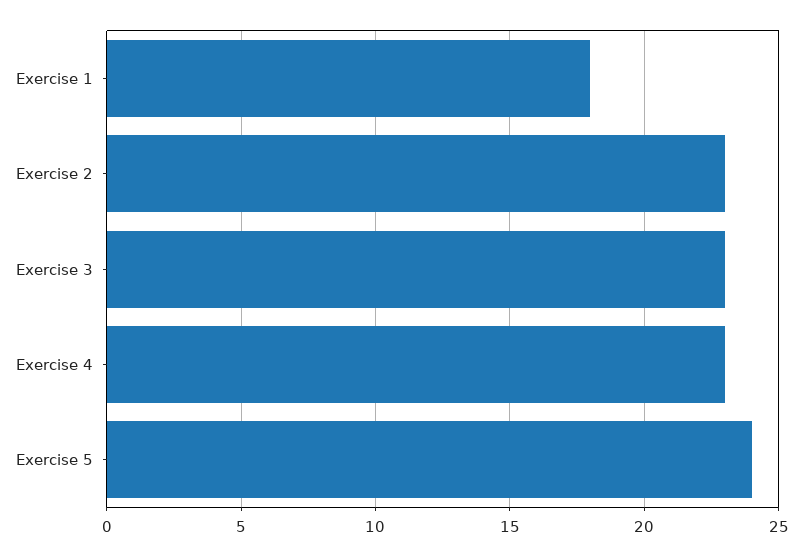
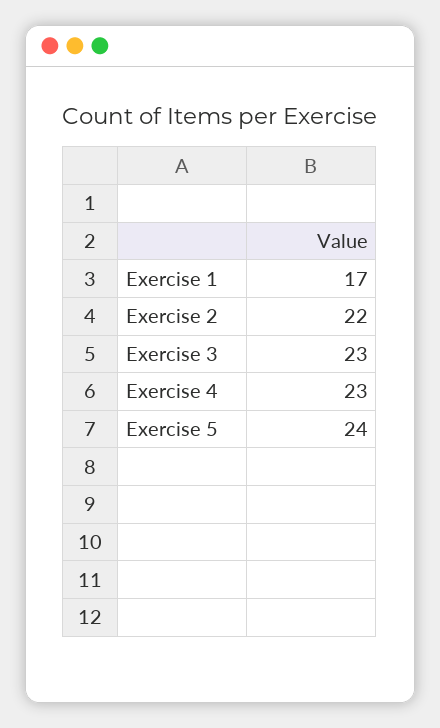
  {
-   "Exercise 1": 18,
+   "Exercise 1": 17,
-   "Exercise 2": 23,
+   "Exercise 2": 22,
    "Exercise 3": 23,
    "Exercise 4": 23,
    "Exercise 5": 24
  }

